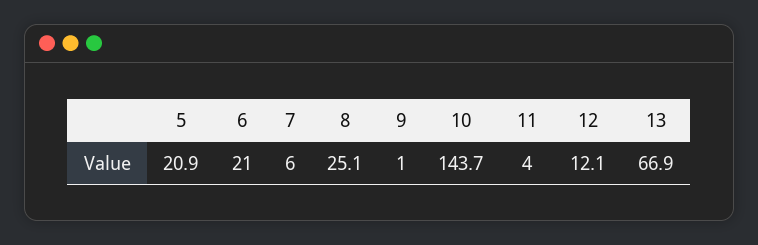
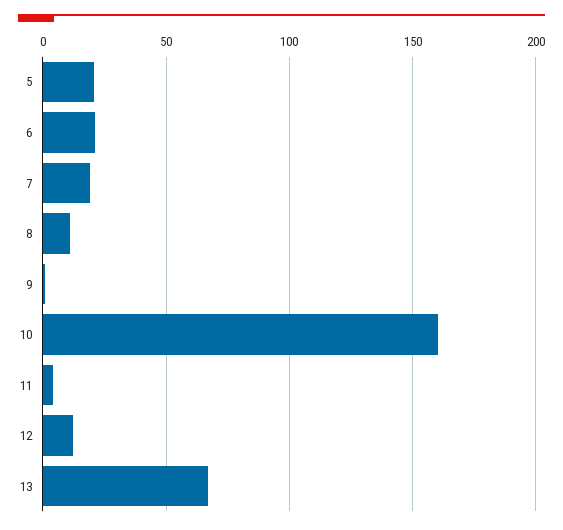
  {
    "5": 20.9,
    "6": 21,
-   "7": 6,
+   "7": 20,
-   "8": 25.1,
+   "8": 10,
    "9": 1,
-   "10": 143.7,
+   "10": 160,
    "11": 4,
    "12": 12.1,
    "13": 66.9
  }

